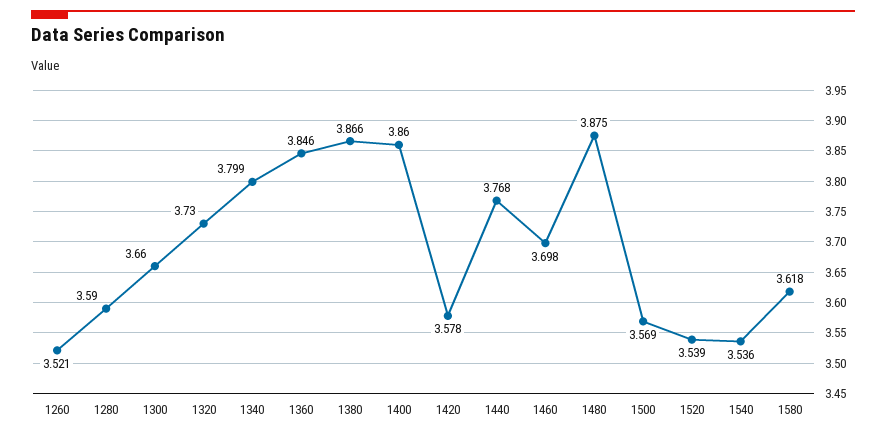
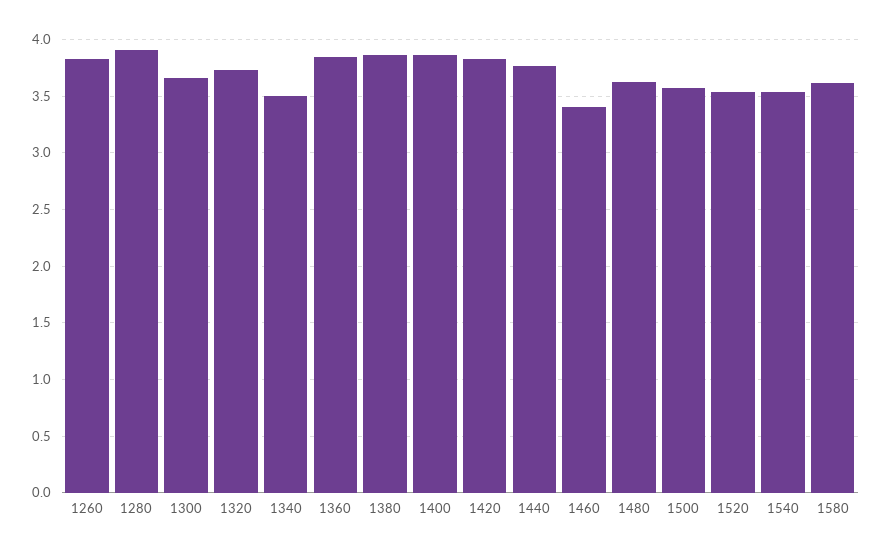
  {
-   "1260": 3.521,
+   "1260": 3.8,
-   "1280": 3.59,
+   "1280": 3.9,
    "1300": 3.66,
    "1320": 3.73,
-   "1340": 3.799,
+   "1340": 3.5,
    "1360": 3.846,
    "1380": 3.866,
    "1400": 3.86,
-   "1420": 3.578,
+   "1420": 3.8,
    "1440": 3.768,
-   "1460": 3.698,
+   "1460": 3.4,
-   "1480": 3.875,
+   "1480": 3.6,
    "1500": 3.569,
    "1520": 3.539,
    "1540": 3.536,
    "1580": 3.618
  }

